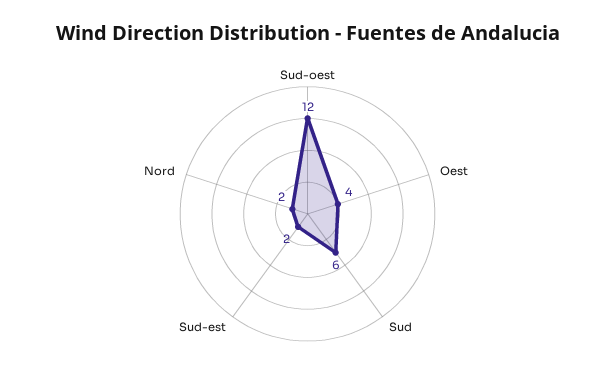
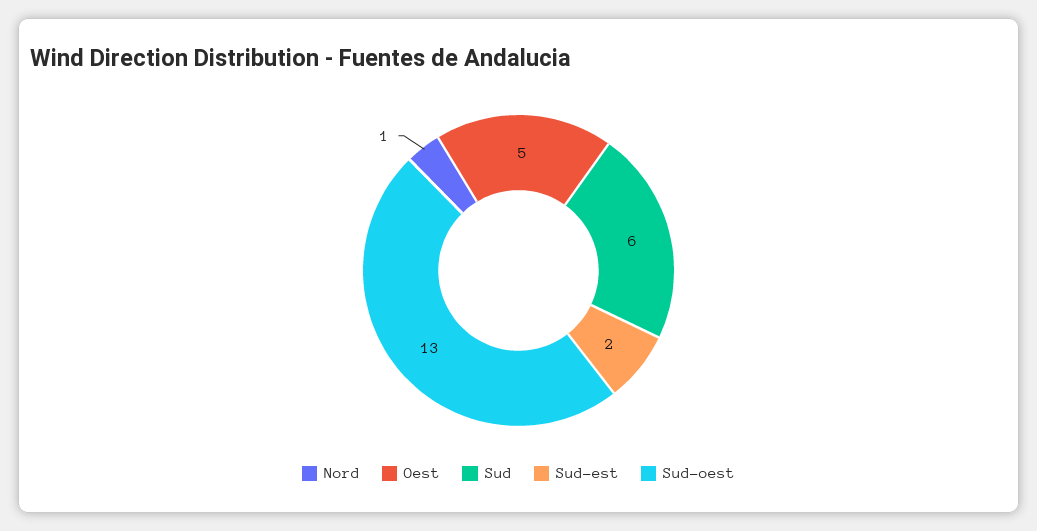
  {
-   "Sud-oest": 12,
+   "Sud-oest": 13,
-   "Oest": 4,
+   "Oest": 5,
    "Sud": 6,
    "Sud-est": 2,
-   "Nord": 2
+   "Nord": 1
  }

